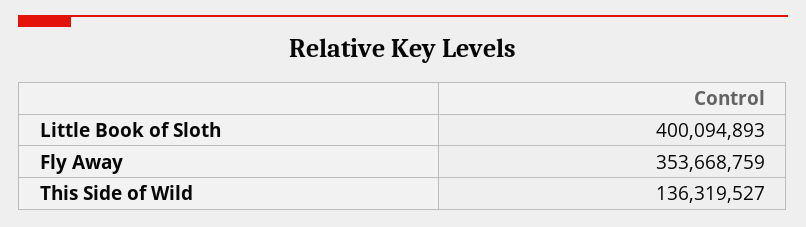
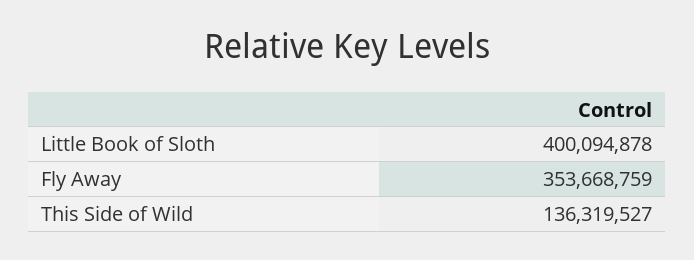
  {
-   "Little Book of Sloth": 400094893,
+   "Little Book of Sloth": 400094878,
    "Fly Away": 353668759,
    "This Side of Wild": 136319527
  }

